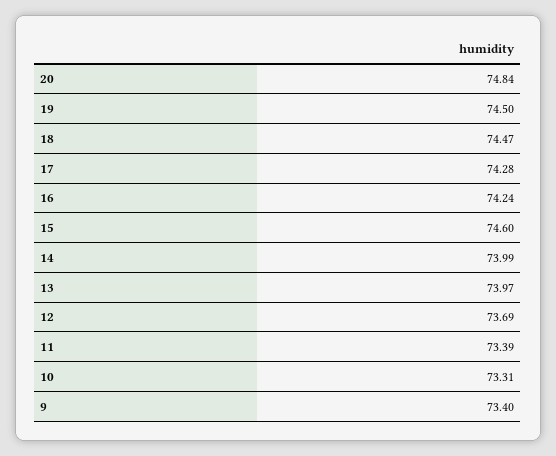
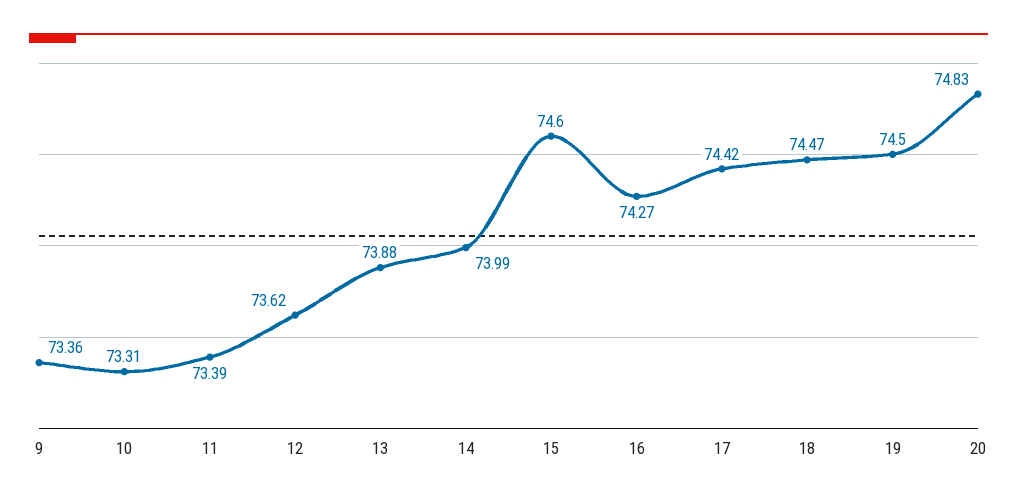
  {
-   "20": 74.84,
+   "20": 74.83,
    "19": 74.5,
    "18": 74.47,
-   "17": 74.28,
+   "17": 74.42,
-   "16": 74.24,
+   "16": 74.27,
    "15": 74.6,
    "14": 73.99,
-   "13": 73.97,
+   "13": 73.88,
-   "12": 73.69,
+   "12": 73.62,
    "11": 73.39,
    "10": 73.31,
-   "9": 73.4
+   "9": 73.36
  }

